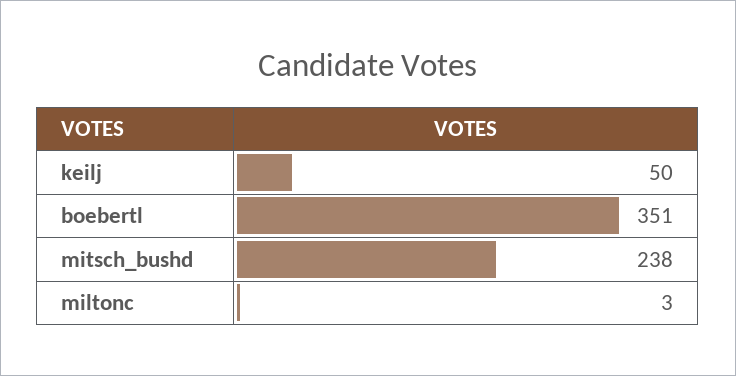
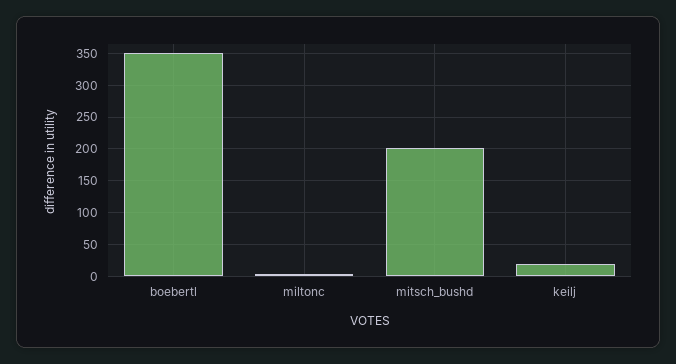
  {
-   "keilj": 50,
+   "keilj": 20,
    "boebertl": 351,
-   "mitsch_bushd": 238,
+   "mitsch_bushd": 200,
    "miltonc": 3
  }

